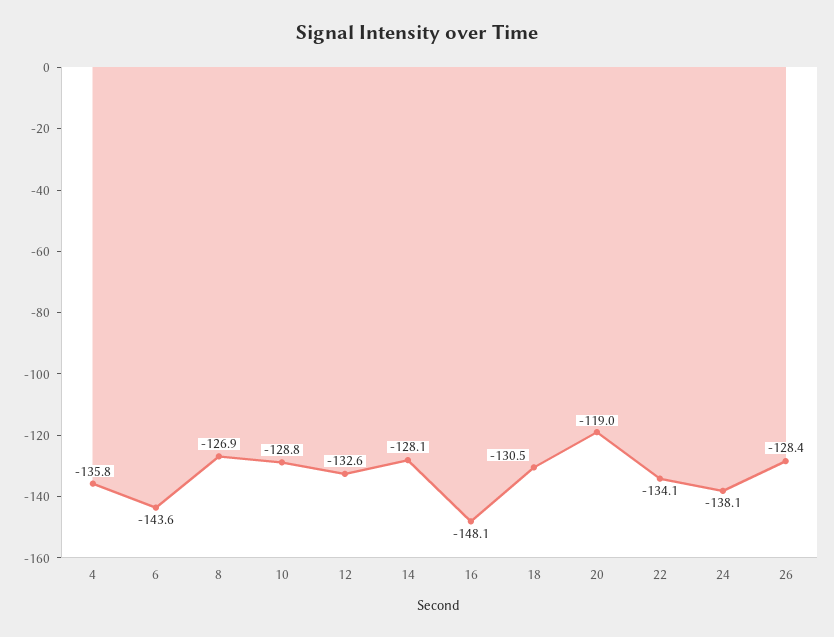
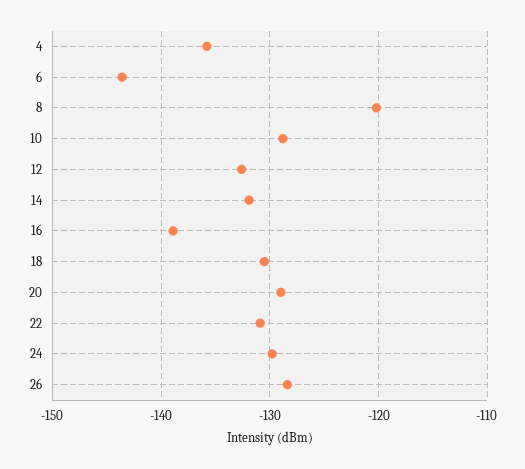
  {
    "4": -135.8,
    "6": -143.6,
-   "8": -126.9,
+   "8": -120,
    "10": -128.8,
    "12": -132.6,
-   "14": -128.1,
+   "14": -132,
-   "16": -148.1,
+   "16": -139,
    "18": -130.5,
-   "20": -119,
+   "20": -129,
-   "22": -134.1,
+   "22": -131,
-   "24": -138.1,
+   "24": -130,
    "26": -128.4
  }

